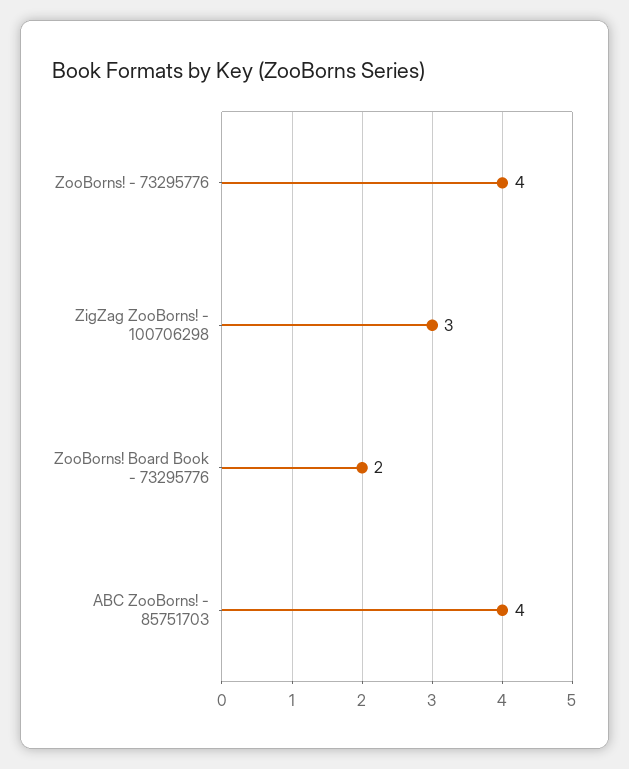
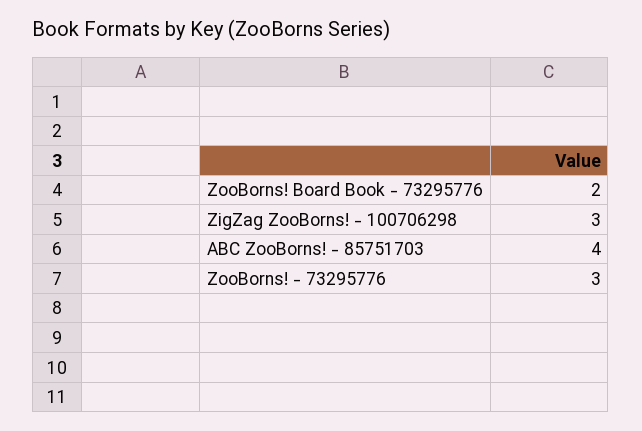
  {
-   "ZooBorns! - 73295776": 4,
+   "ZooBorns! - 73295776": 3,
    "ZigZag ZooBorns! - 100706298": 3,
    "ZooBorns! Board Book - 73295776": 2,
    "ABC ZooBorns! - 85751703": 4
  }

